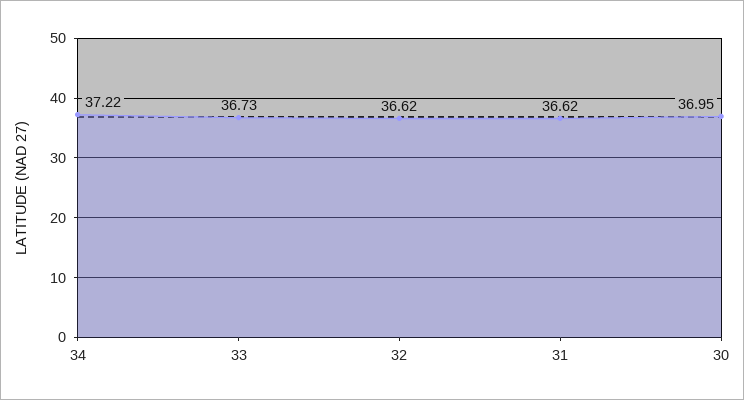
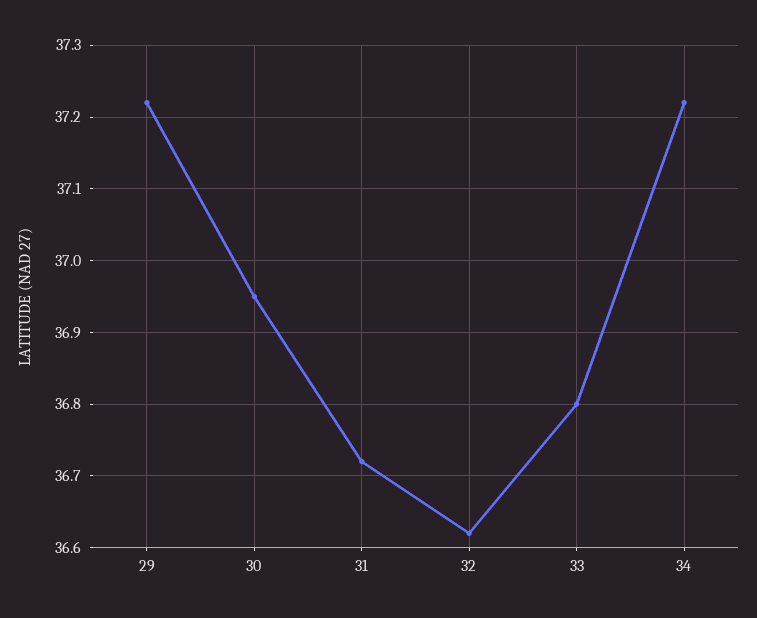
  {
    "34": 37.22,
-   "33": 36.73,
+   "33": 36.8,
    "32": 36.62,
-   "31": 36.62,
+   "31": 36.72,
-   "30": 36.95
+   "30": 36.95,
+   "29": 37.22
  }

